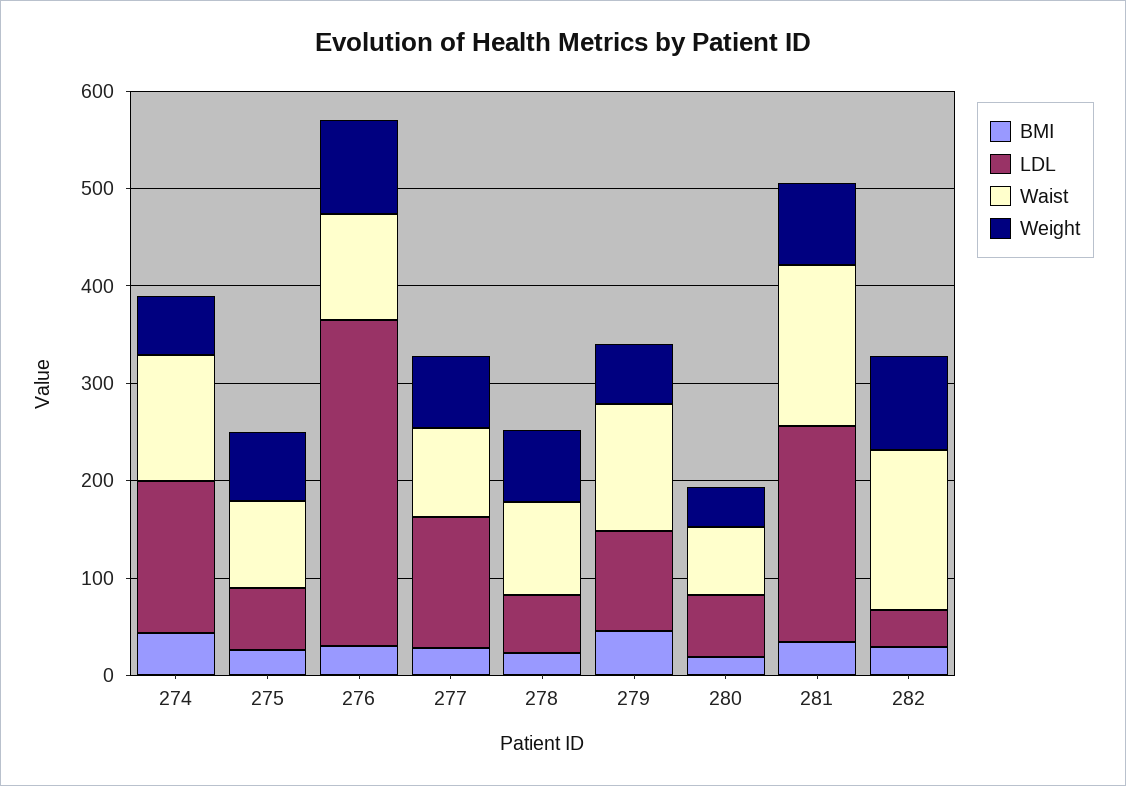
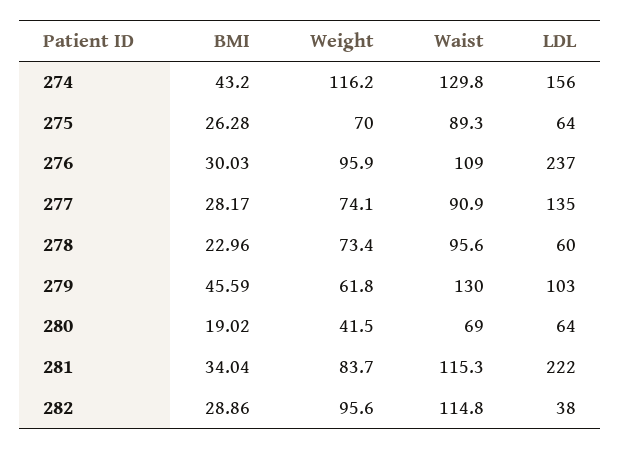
  {
    "BMI": {
      "274": 43.2,
      "275": 26.28,
      "276": 30.03,
      "277": 28.17,
      "278": 22.96,
      "279": 45.59,
      "280": 19.02,
      "281": 34.04,
      "282": 28.86
    },
    "LDL": {
      "274": 156,
      "275": 64,
-     "276": 340,
+     "276": 237,
      "277": 135,
      "278": 60,
      "279": 103,
      "280": 64,
      "281": 222,
      "282": 38
    },
    "Waist": {
      "274": 129.8,
      "275": 89.3,
      "276": 109,
      "277": 90.9,
      "278": 95.6,
      "279": 130,
      "280": 69,
-     "281": 160,
+     "281": 115.3,
-     "282": 160
+     "282": 114.8
    },
    "Weight": {
-     "274": 60,
+     "274": 116.2,
      "275": 70,
      "276": 95.9,
      "277": 74.1,
      "278": 73.4,
      "279": 61.8,
      "280": 41.5,
      "281": 83.7,
      "282": 95.6
    }
  }

